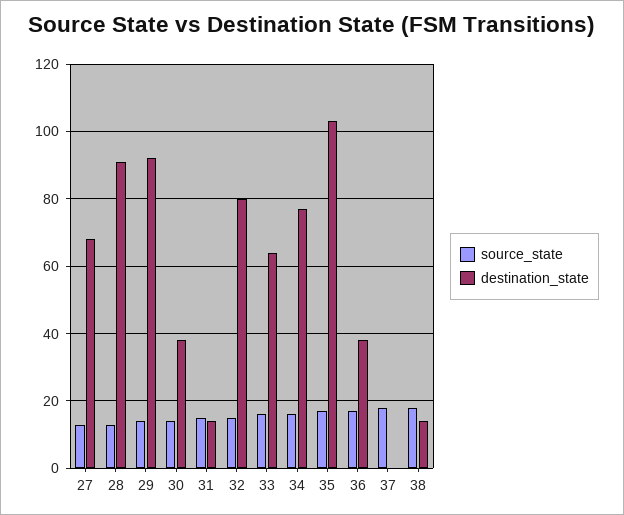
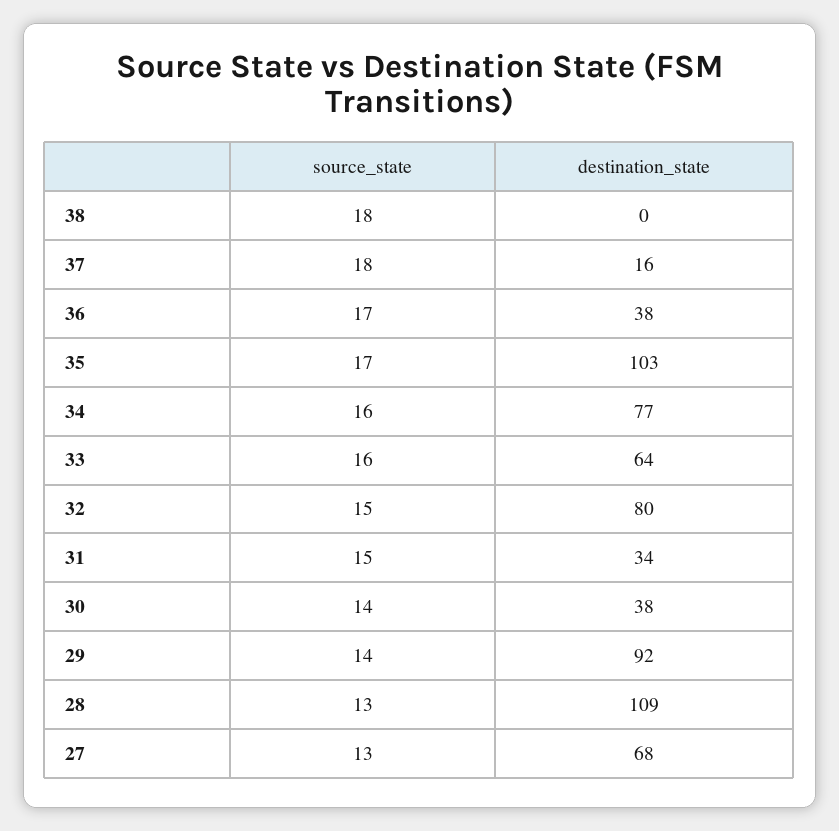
  {
    "source_state": {
      "27": 13,
      "28": 13,
      "29": 14,
      "30": 14,
      "31": 15,
      "32": 15,
      "33": 16,
      "34": 16,
      "35": 17,
      "36": 17,
      "37": 18,
      "38": 18
    },
    "destination_state": {
      "27": 68,
-     "28": 90,
+     "28": 109,
      "29": 92,
      "30": 38,
-     "31": 15,
+     "31": 34,
      "32": 80,
      "33": 64,
      "34": 77,
      "35": 103,
      "36": 38,
-     "37": 0,
+     "37": 16,
-     "38": 15
+     "38": 0
    }
  }

